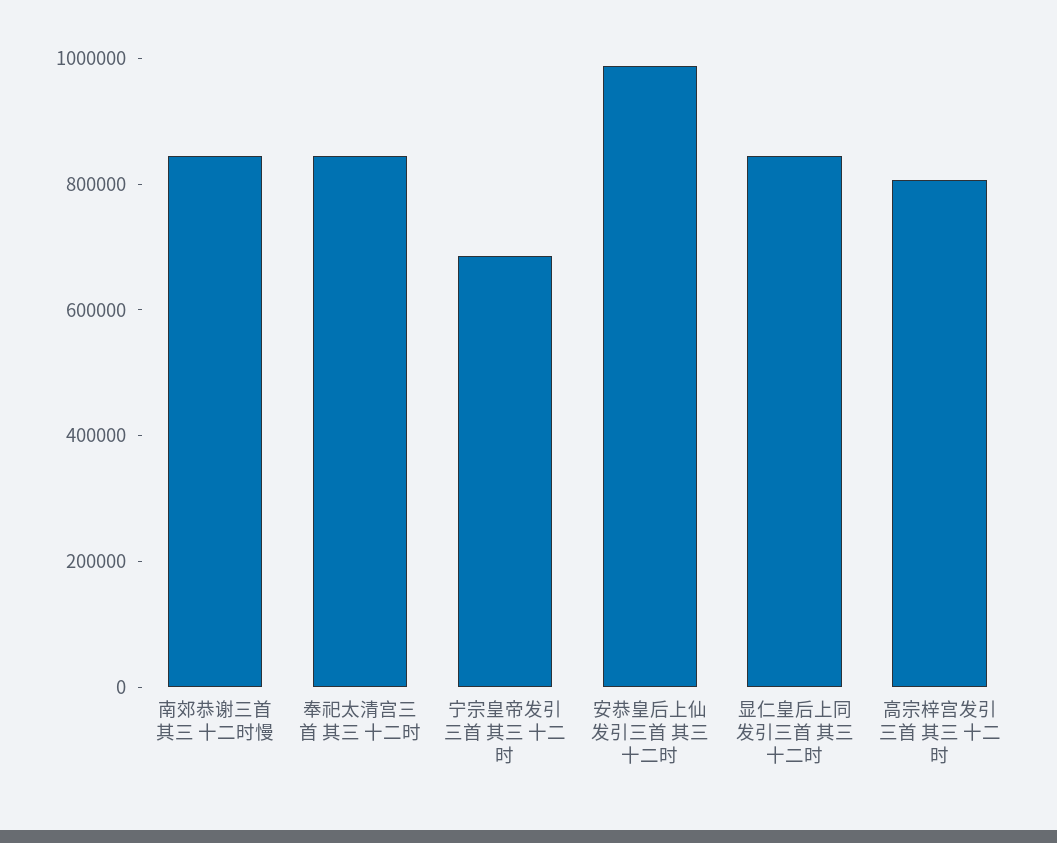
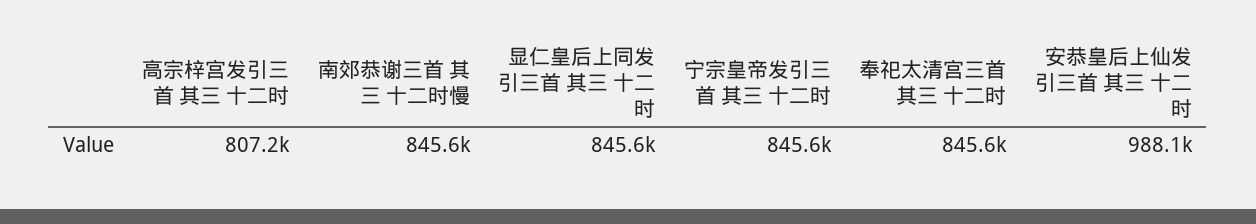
  {
    "南郊恭谢三首 其三 十二时慢": 845600,
    "奉祀太清宫三首 其三 十二时": 845600,
-   "宁宗皇帝发引三首 其三 十二时": 700000,
+   "宁宗皇帝发引三首 其三 十二时": 845600,
    "安恭皇后上仙发引三首 其三 十二时": 988100,
    "显仁皇后上同发引三首 其三 十二时": 845600,
    "高宗梓宫发引三首 其三 十二时": 807200
  }

